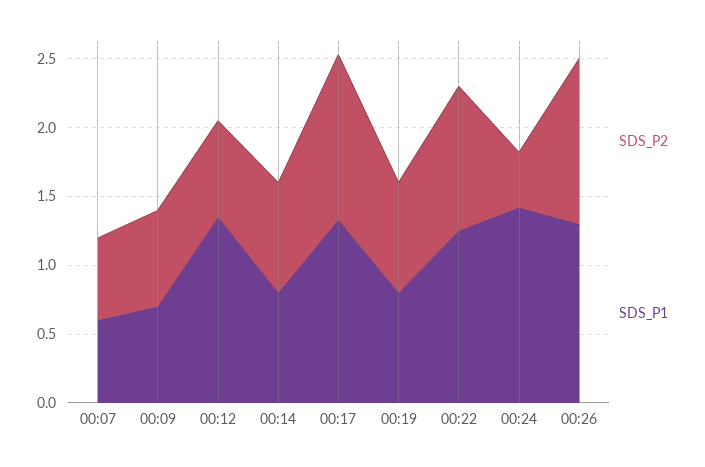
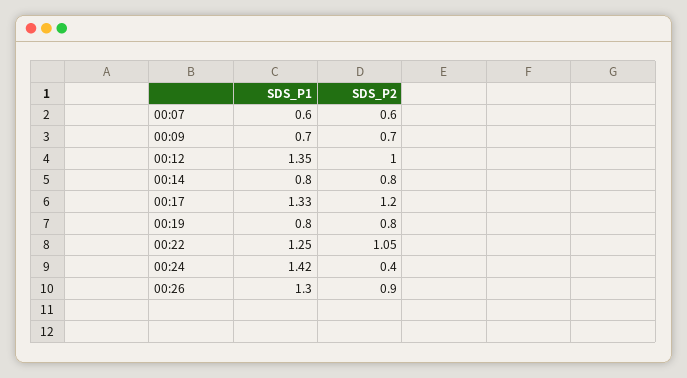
  {
    "SDS_P2": {
      "00:07": 0.6,
      "00:09": 0.7,
-     "00:12": 0.7,
+     "00:12": 1,
      "00:14": 0.8,
      "00:17": 1.2,
      "00:19": 0.8,
      "00:22": 1.05,
      "00:24": 0.4,
-     "00:26": 1.2
+     "00:26": 0.9
    },
    "SDS_P1": {
      "00:07": 0.6,
      "00:09": 0.7,
      "00:12": 1.35,
      "00:14": 0.8,
      "00:17": 1.33,
      "00:19": 0.8,
      "00:22": 1.25,
      "00:24": 1.42,
      "00:26": 1.3
    }
  }

